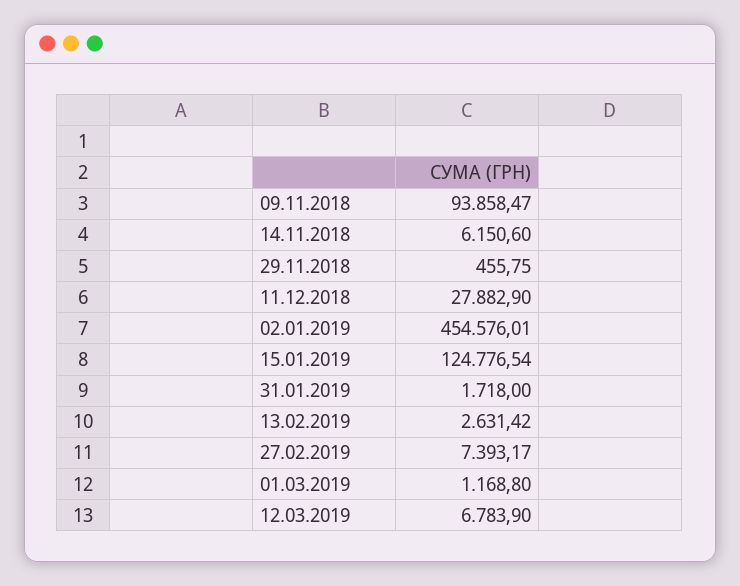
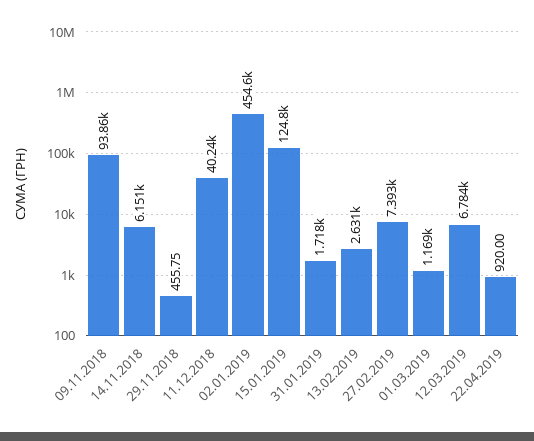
  {
    "09.11.2018": 93858.47,
    "14.11.2018": 6150.6,
    "29.11.2018": 455.75,
-   "11.12.2018": 27882.9,
+   "11.12.2018": 40240,
    "02.01.2019": 454576.01,
    "15.01.2019": 124776.54,
    "31.01.2019": 1718,
    "13.02.2019": 2631.42,
    "27.02.2019": 7393.17,
    "01.03.2019": 1168.8,
-   "12.03.2019": 6783.9
+   "12.03.2019": 6783.9,
+   "22.04.2019": 920
  }

